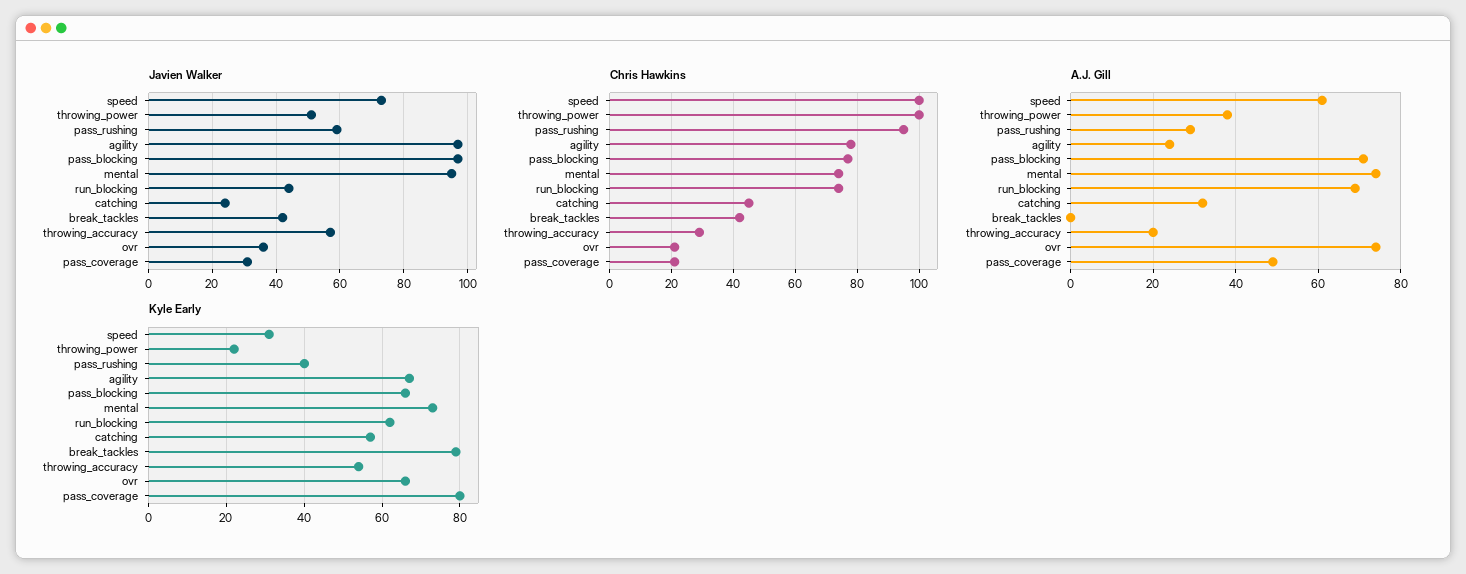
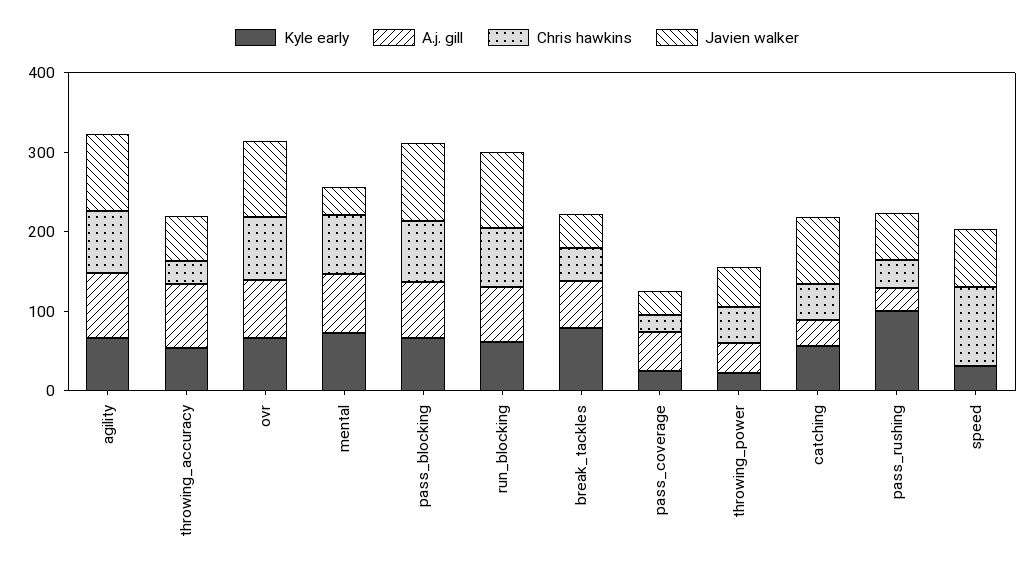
  {
    "Javien Walker": {
      "speed": 75,
      "throwing_power": 50,
      "pass_rushing": 60,
      "agility": 95,
      "pass_blocking": 95,
-     "mental": 95,
+     "mental": 40,
-     "run_blocking": 45,
+     "run_blocking": 100,
-     "catching": 25,
+     "catching": 80,
      "break_tackles": 40,
      "throwing_accuracy": 55,
-     "ovr": 35,
+     "ovr": 100,
      "pass_coverage": 30
    },
    "Chris Hawkins": {
      "speed": 100,
-     "throwing_power": 100,
+     "throwing_power": 40,
-     "pass_rushing": 95,
+     "pass_rushing": 40,
      "agility": 80,
      "pass_blocking": 75,
      "mental": 75,
      "run_blocking": 75,
      "catching": 45,
      "break_tackles": 40,
      "throwing_accuracy": 30,
-     "ovr": 20,
+     "ovr": 80,
      "pass_coverage": 20
    },
    "A.J. Gill": {
-     "speed": 60,
+     "speed": 0,
      "throwing_power": 40,
      "pass_rushing": 30,
-     "agility": 25,
+     "agility": 80,
      "pass_blocking": 70,
      "mental": 75,
      "run_blocking": 70,
      "catching": 30,
-     "break_tackles": 0,
+     "break_tackles": 60,
-     "throwing_accuracy": 20,
+     "throwing_accuracy": 80,
      "ovr": 75,
      "pass_coverage": 50
    },
    "Kyle Early": {
      "speed": 30,
      "throwing_power": 20,
-     "pass_rushing": 40,
+     "pass_rushing": 100,
      "agility": 65,
      "pass_blocking": 65,
      "mental": 75,
      "run_blocking": 60,
      "catching": 55,
      "break_tackles": 80,
      "throwing_accuracy": 55,
      "ovr": 65,
-     "pass_coverage": 80
+     "pass_coverage": 20
    }
  }

